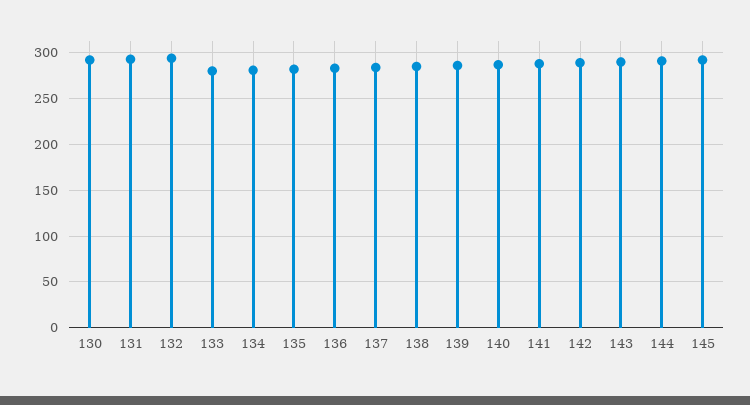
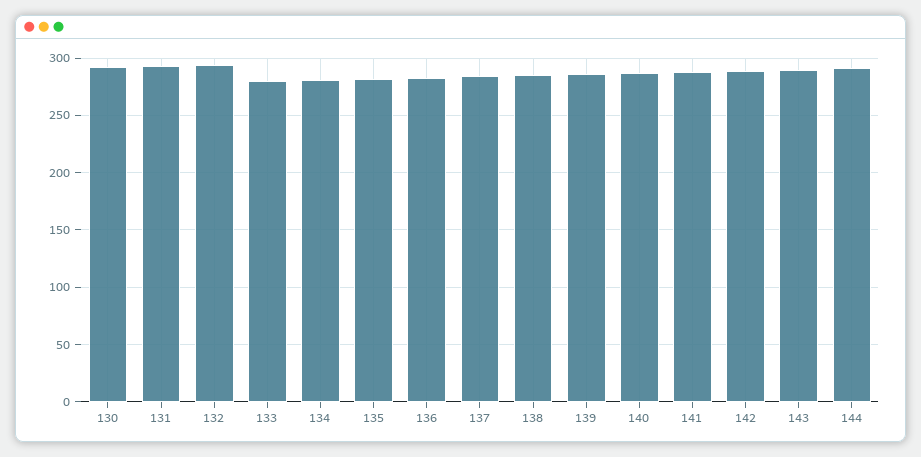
  {
    "130": 290,
    "131": 290,
    "132": 290,
    "133": 280,
    "134": 280,
    "135": 280,
    "136": 280,
    "137": 280,
    "138": 290,
    "139": 290,
    "140": 290,
    "141": 290,
    "142": 290,
    "143": 290,
-   "144": 290,
+   "144": 290
-   "145": 290
  }

